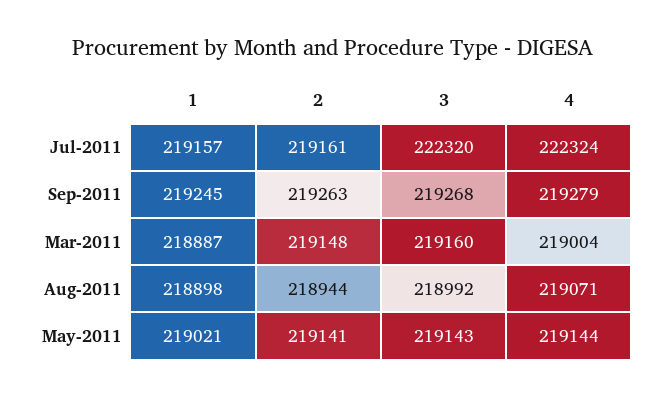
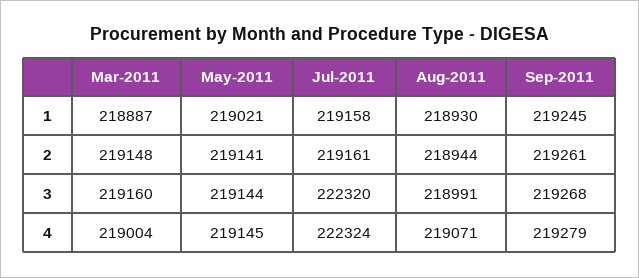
  {
    "1": {
-     "Jul-2011": 219157,
+     "Jul-2011": 219158,
      "Sep-2011": 219245,
      "Mar-2011": 218887,
-     "Aug-2011": 218898,
+     "Aug-2011": 218930,
      "May-2011": 219021
    },
    "2": {
      "Jul-2011": 219161,
-     "Sep-2011": 219263,
+     "Sep-2011": 219261,
      "Mar-2011": 219148,
      "Aug-2011": 218944,
      "May-2011": 219141
    },
    "3": {
      "Jul-2011": 222320,
      "Sep-2011": 219268,
      "Mar-2011": 219160,
-     "Aug-2011": 218992,
+     "Aug-2011": 218991,
-     "May-2011": 219143
+     "May-2011": 219144
    },
    "4": {
      "Jul-2011": 222324,
      "Sep-2011": 219279,
      "Mar-2011": 219004,
      "Aug-2011": 219071,
-     "May-2011": 219144
+     "May-2011": 219145
    }
  }

